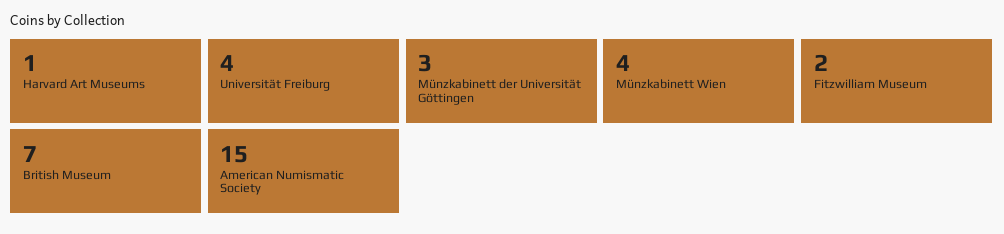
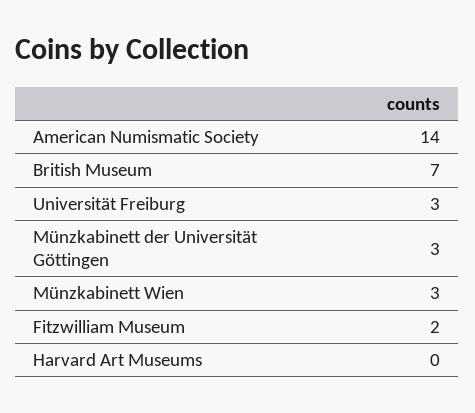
  {
-   "Harvard Art Museums": 1,
+   "Harvard Art Museums": 0,
-   "Universität Freiburg": 4,
+   "Universität Freiburg": 3,
    "Münzkabinett der Universität Göttingen": 3,
-   "Münzkabinett Wien": 4,
+   "Münzkabinett Wien": 3,
    "Fitzwilliam Museum": 2,
    "British Museum": 7,
-   "American Numismatic Society": 15
+   "American Numismatic Society": 14
  }

